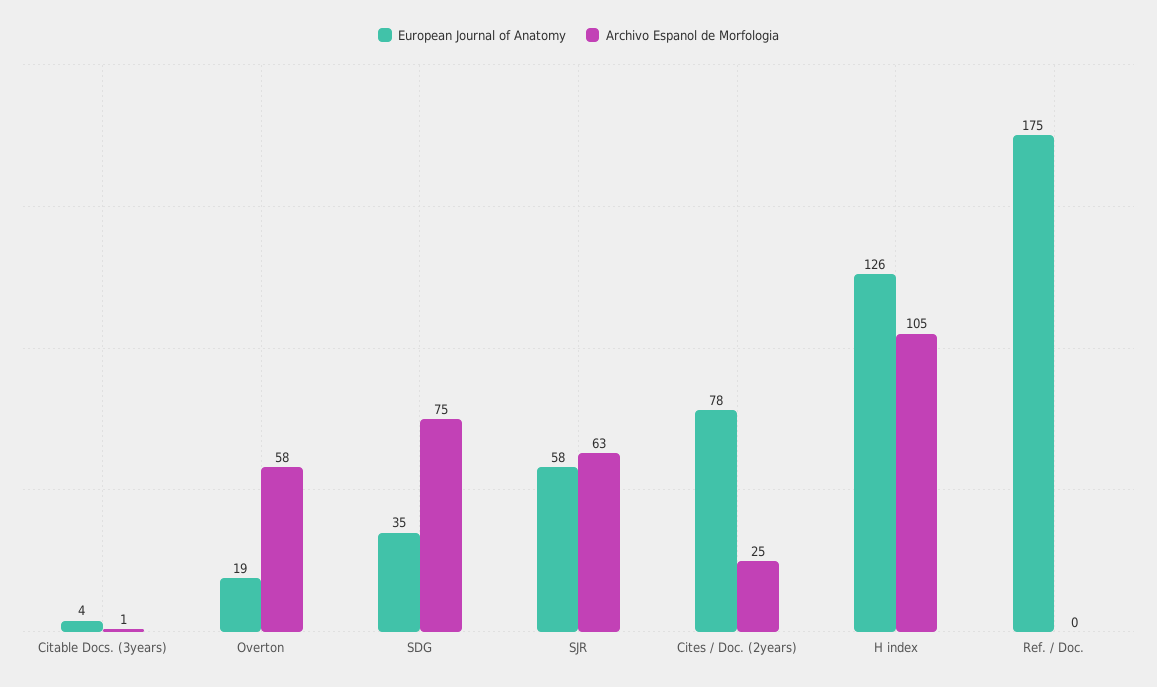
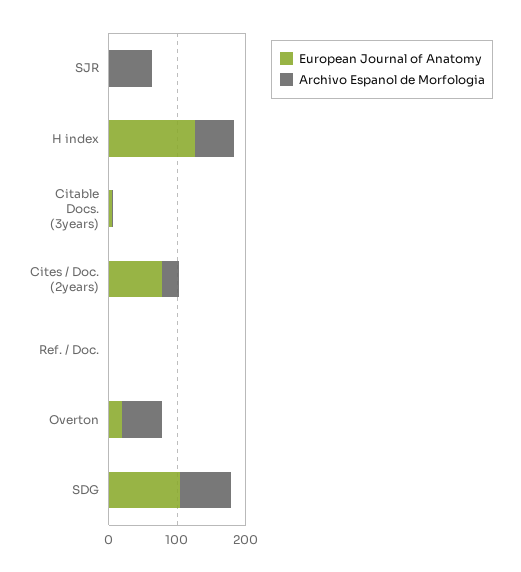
  {
    "European Journal of Anatomy": {
      "Citable Docs. (3years)": 4,
      "Overton": 19,
-     "SDG": 35,
+     "SDG": 100,
-     "SJR": 58,
+     "SJR": 0,
      "Cites / Doc. (2years)": 78,
      "H index": 126,
-     "Ref. / Doc.": 175
+     "Ref. / Doc.": 0
    },
    "Archivo Espanol de Morfologia": {
      "Citable Docs. (3years)": 1,
      "Overton": 58,
      "SDG": 75,
      "SJR": 63,
      "Cites / Doc. (2years)": 25,
-     "H index": 105,
+     "H index": 60,
      "Ref. / Doc.": 0
    }
  }

